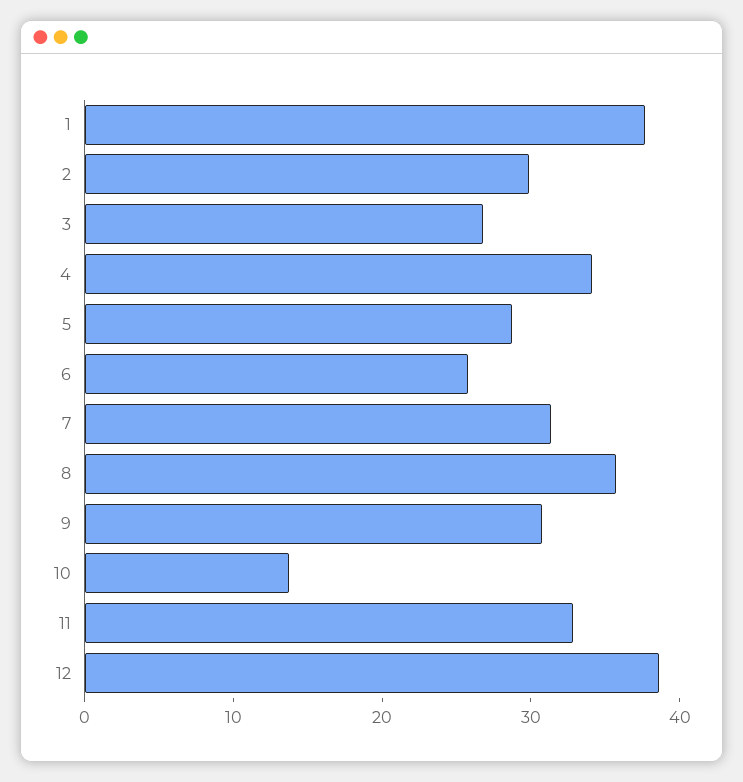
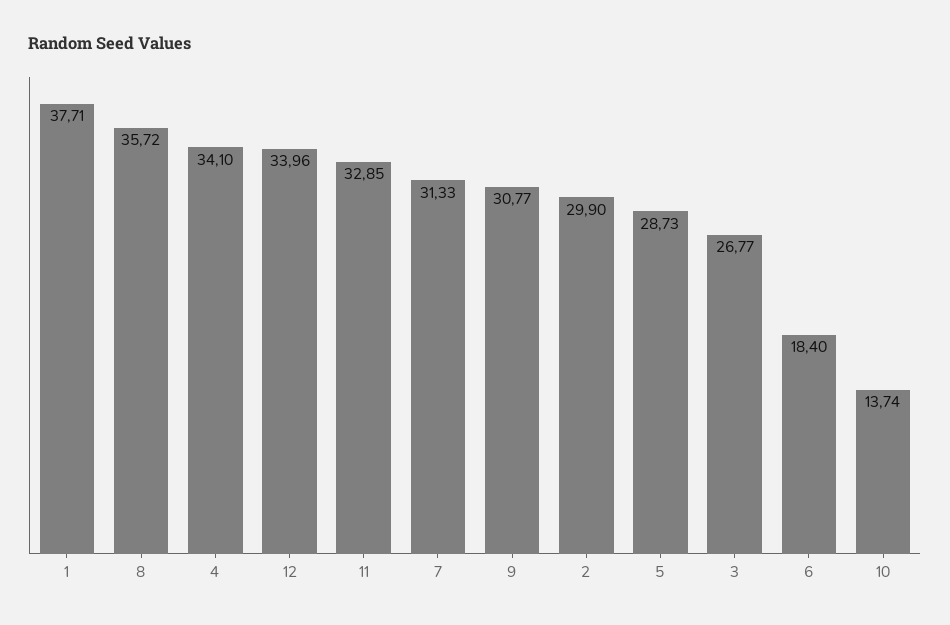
  {
    "1": 37.71,
    "2": 29.9,
    "3": 26.77,
    "4": 34.1,
    "5": 28.73,
-   "6": 26,
+   "6": 18.4,
    "7": 31.33,
    "8": 35.72,
    "9": 30.77,
    "10": 13.74,
    "11": 32.85,
-   "12": 38
+   "12": 33.96
  }

